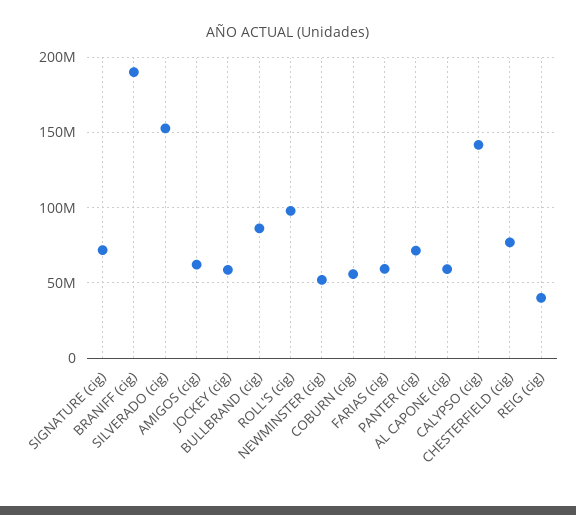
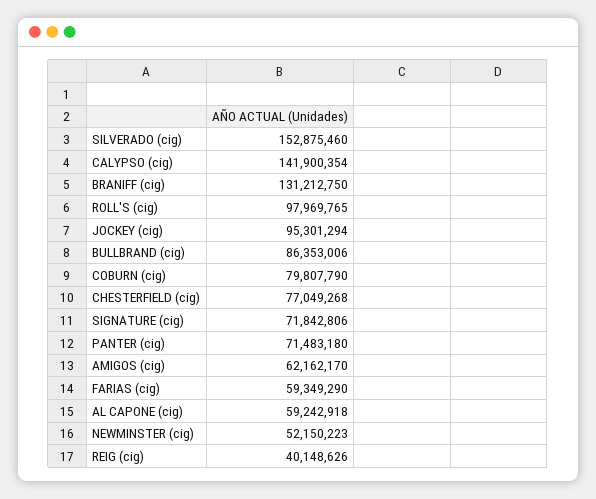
  {
    "SIGNATURE (cig)": 71842806,
-   "BRANIFF (cig)": 190000000,
+   "BRANIFF (cig)": 131212750,
    "SILVERADO (cig)": 152875460,
    "AMIGOS (cig)": 62162170,
-   "JOCKEY (cig)": 60000000,
+   "JOCKEY (cig)": 95301294,
    "BULLBRAND (cig)": 86353006,
    "ROLL'S (cig)": 97969765,
    "NEWMINSTER (cig)": 52150223,
-   "COBURN (cig)": 55000000,
+   "COBURN (cig)": 79807790,
    "FARIAS (cig)": 59349290,
    "PANTER (cig)": 71483180,
    "AL CAPONE (cig)": 59242918,
    "CALYPSO (cig)": 141900354,
    "CHESTERFIELD (cig)": 77049268,
    "REIG (cig)": 40148626
  }

